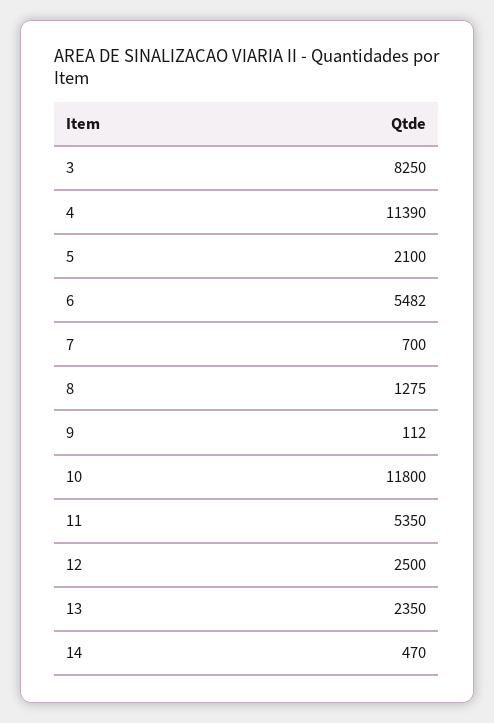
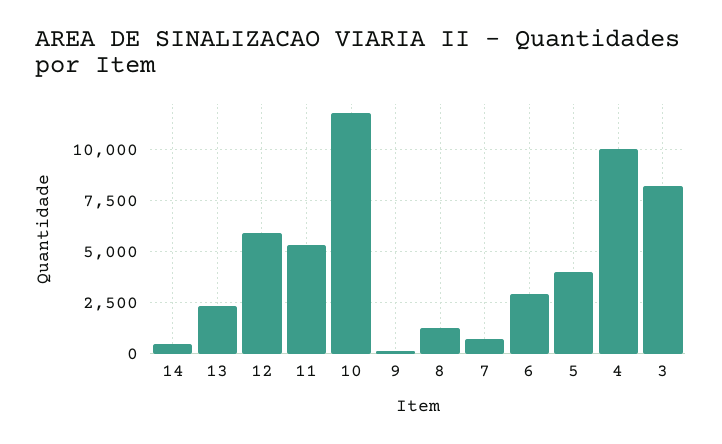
  {
    "3": 8250,
-   "4": 11390,
+   "4": 10000,
-   "5": 2100,
+   "5": 4000,
-   "6": 5482,
+   "6": 3000,
    "7": 700,
    "8": 1275,
    "9": 112,
    "10": 11800,
    "11": 5350,
-   "12": 2500,
+   "12": 6000,
    "13": 2350,
    "14": 470
  }

